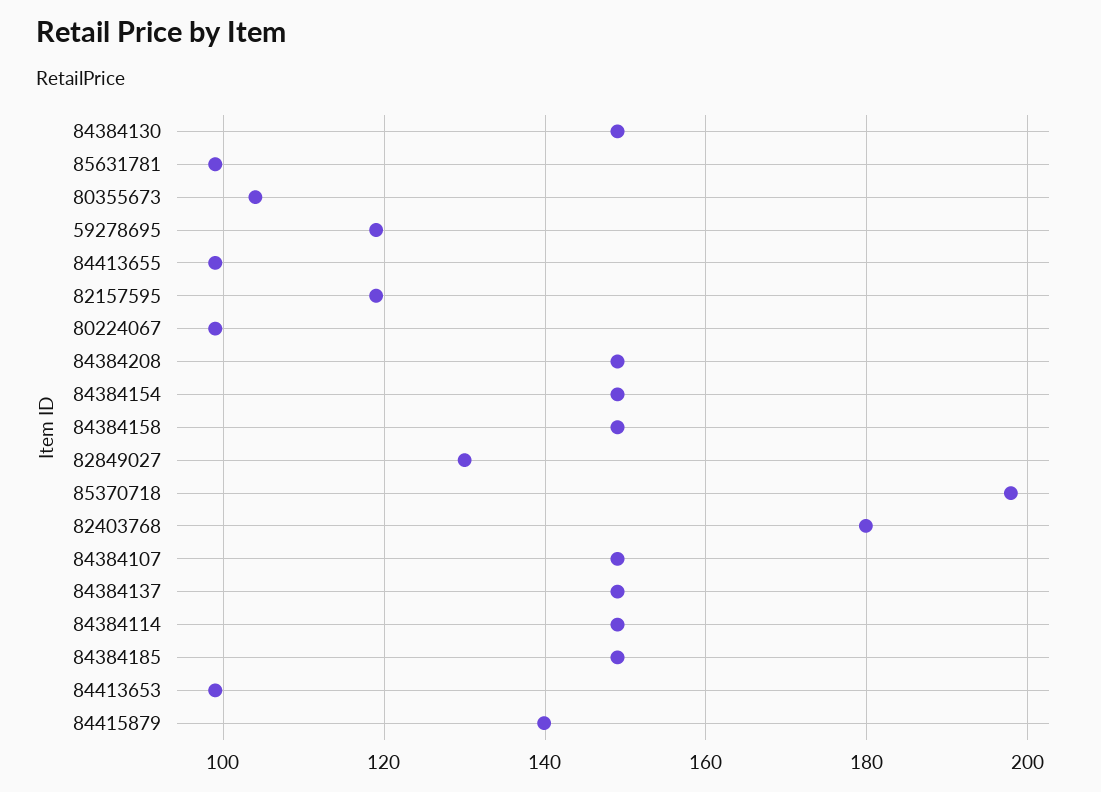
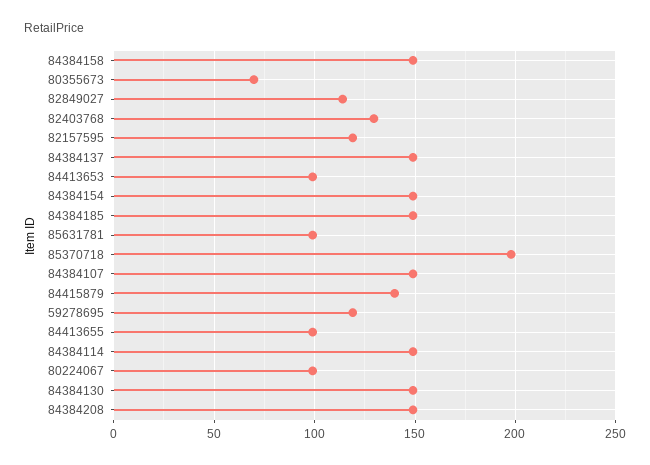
  {
    "84384130": 150,
    "85631781": 100,
-   "80355673": 104,
+   "80355673": 70,
    "59278695": 120,
    "84413655": 100,
    "82157595": 120,
    "80224067": 100,
    "84384208": 150,
    "84384154": 150,
    "84384158": 150,
-   "82849027": 130,
+   "82849027": 115,
    "85370718": 198,
-   "82403768": 180,
+   "82403768": 130,
    "84384107": 150,
    "84384137": 150,
    "84384114": 150,
    "84384185": 150,
    "84413653": 100,
    "84415879": 140
  }

